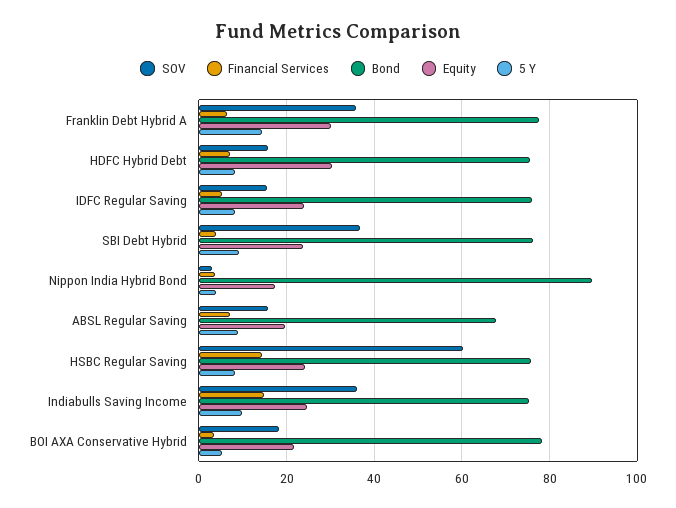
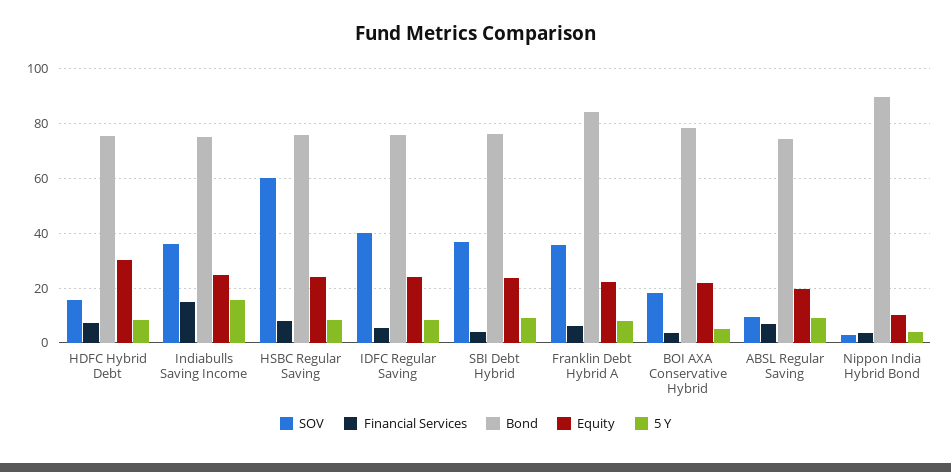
  {
    "SOV": {
      "Franklin Debt Hybrid A": 36,
      "HDFC Hybrid Debt": 16,
-     "IDFC Regular Saving": 16,
+     "IDFC Regular Saving": 40,
      "SBI Debt Hybrid": 36,
      "Nippon India Hybrid Bond": 2,
-     "ABSL Regular Saving": 16,
+     "ABSL Regular Saving": 10,
      "HSBC Regular Saving": 60,
      "Indiabulls Saving Income": 36,
      "BOI AXA Conservative Hybrid": 18
    },
    "Financial Services": {
      "Franklin Debt Hybrid A": 6,
      "HDFC Hybrid Debt": 8,
      "IDFC Regular Saving": 6,
      "SBI Debt Hybrid": 4,
      "Nippon India Hybrid Bond": 4,
      "ABSL Regular Saving": 8,
-     "HSBC Regular Saving": 14,
+     "HSBC Regular Saving": 7.5,
      "Indiabulls Saving Income": 14,
      "BOI AXA Conservative Hybrid": 4
    },
    "Bond": {
-     "Franklin Debt Hybrid A": 78,
+     "Franklin Debt Hybrid A": 85,
      "HDFC Hybrid Debt": 76,
      "IDFC Regular Saving": 76,
      "SBI Debt Hybrid": 76,
      "Nippon India Hybrid Bond": 90,
-     "ABSL Regular Saving": 68,
+     "ABSL Regular Saving": 75,
      "HSBC Regular Saving": 76,
      "Indiabulls Saving Income": 76,
      "BOI AXA Conservative Hybrid": 78
    },
    "Equity": {
-     "Franklin Debt Hybrid A": 30,
+     "Franklin Debt Hybrid A": 22.5,
      "HDFC Hybrid Debt": 30,
      "IDFC Regular Saving": 24,
      "SBI Debt Hybrid": 24,
-     "Nippon India Hybrid Bond": 18,
+     "Nippon India Hybrid Bond": 10,
      "ABSL Regular Saving": 20,
      "HSBC Regular Saving": 24,
      "Indiabulls Saving Income": 24,
      "BOI AXA Conservative Hybrid": 22
    },
    "5 Y": {
-     "Franklin Debt Hybrid A": 14,
+     "Franklin Debt Hybrid A": 7.5,
      "HDFC Hybrid Debt": 8,
      "IDFC Regular Saving": 8,
      "SBI Debt Hybrid": 10,
      "Nippon India Hybrid Bond": 4,
      "ABSL Regular Saving": 8,
      "HSBC Regular Saving": 8,
-     "Indiabulls Saving Income": 10,
+     "Indiabulls Saving Income": 15,
      "BOI AXA Conservative Hybrid": 6
    }
  }

